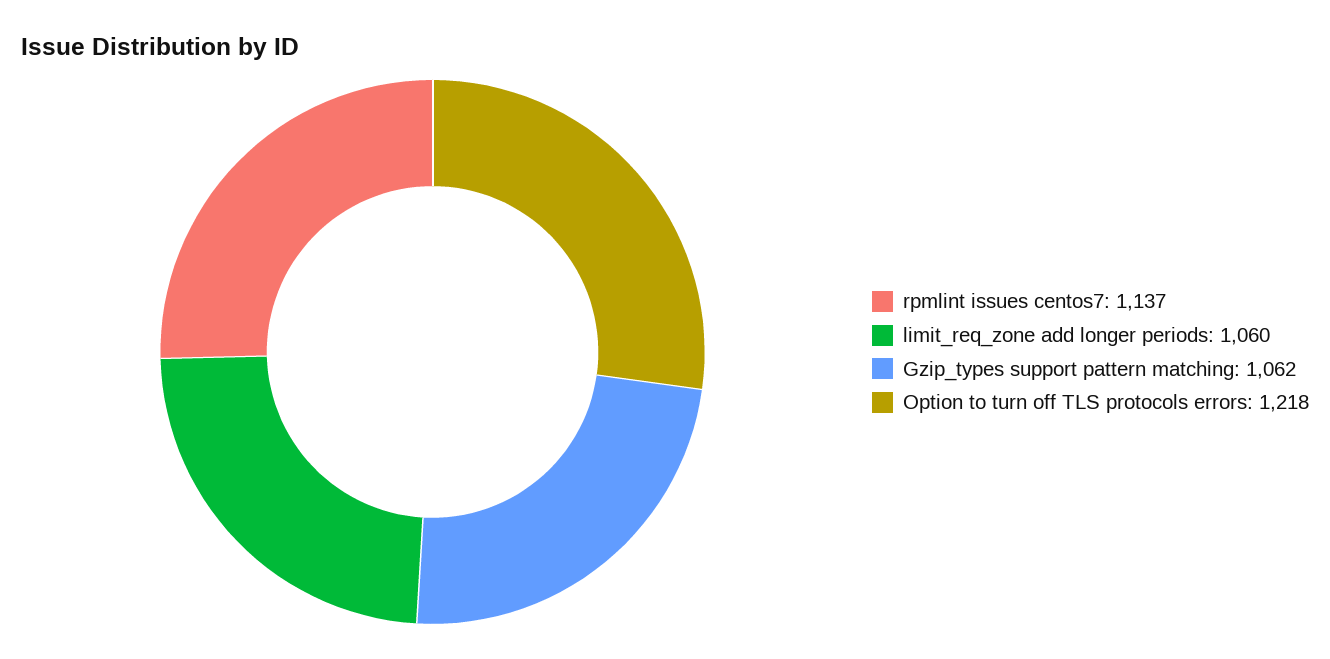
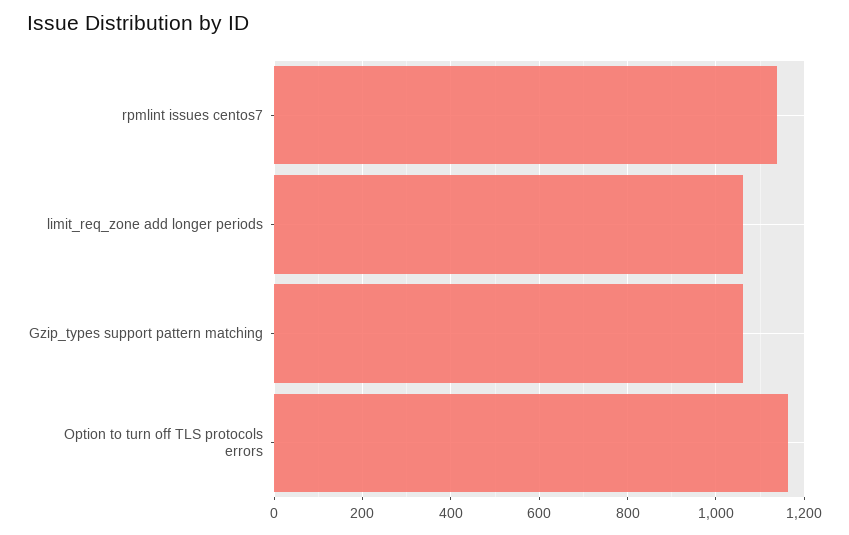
  {
    "rpmlint issues centos7": 1137,
    "limit_req_zone add longer periods": 1060,
    "Gzip_types support pattern matching": 1062,
-   "Option to turn off TLS protocols errors": 1218
+   "Option to turn off TLS protocols errors": 1160
  }

